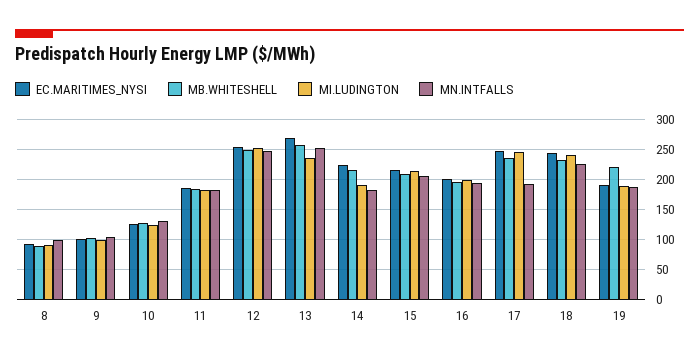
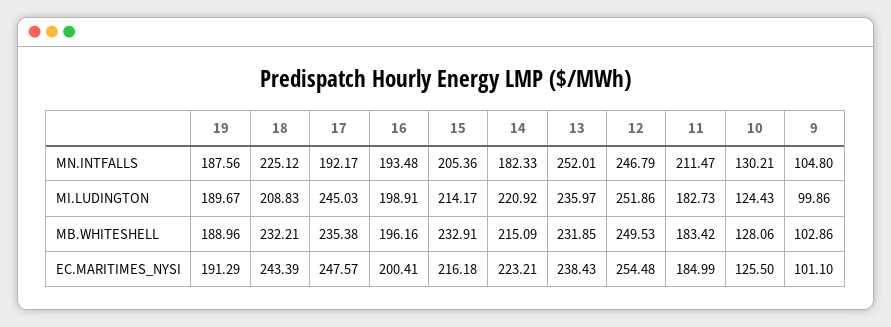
  {
    "EC.MARITIMES_NYSI": {
-     "8": 90,
      "9": 101.1,
      "10": 125.5,
      "11": 184.99,
      "12": 254.48,
-     "13": 270,
+     "13": 238.43,
      "14": 223.21,
      "15": 216.18,
      "16": 200.41,
      "17": 247.57,
      "18": 243.39,
      "19": 191.29
    },
    "MB.WHITESHELL": {
-     "8": 90,
      "9": 102.86,
      "10": 128.06,
      "11": 183.42,
      "12": 249.53,
-     "13": 260,
+     "13": 231.85,
      "14": 215.09,
-     "15": 210,
+     "15": 232.91,
      "16": 196.16,
      "17": 235.38,
      "18": 232.21,
-     "19": 220
+     "19": 188.96
    },
    "MI.LUDINGTON": {
-     "8": 90,
      "9": 99.86,
      "10": 124.43,
      "11": 182.73,
      "12": 251.86,
      "13": 235.97,
-     "14": 190,
+     "14": 220.92,
      "15": 214.17,
      "16": 198.91,
      "17": 245.03,
-     "18": 240,
+     "18": 208.83,
      "19": 189.67
    },
    "MN.INTFALLS": {
-     "8": 100,
      "9": 104.8,
      "10": 130.21,
-     "11": 180,
+     "11": 211.47,
      "12": 246.79,
      "13": 252.01,
      "14": 182.33,
      "15": 205.36,
      "16": 193.48,
      "17": 192.17,
      "18": 225.12,
      "19": 187.56
    }
  }

